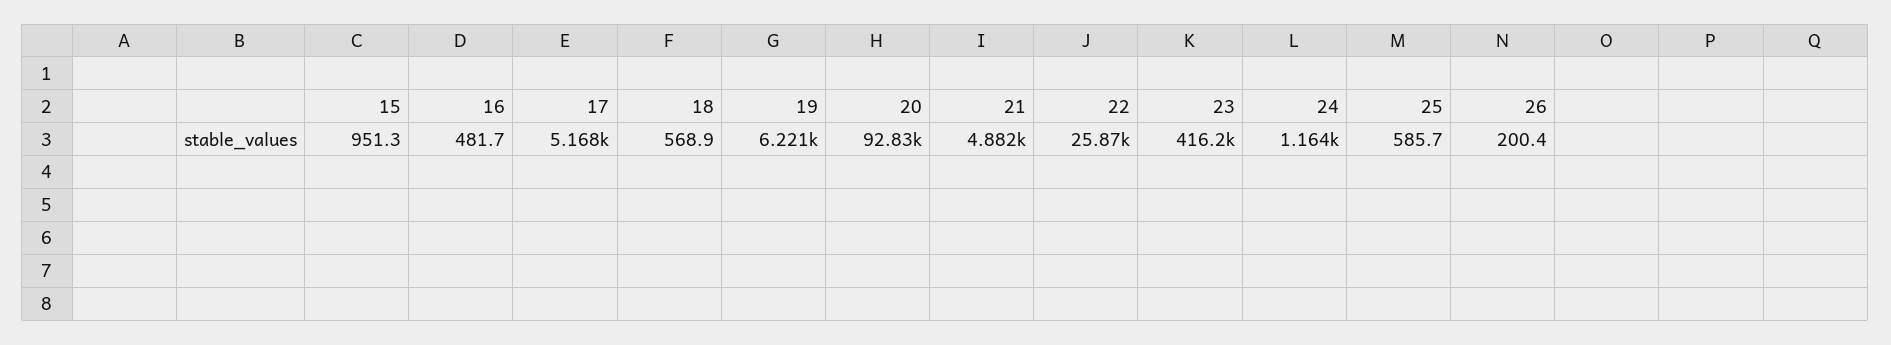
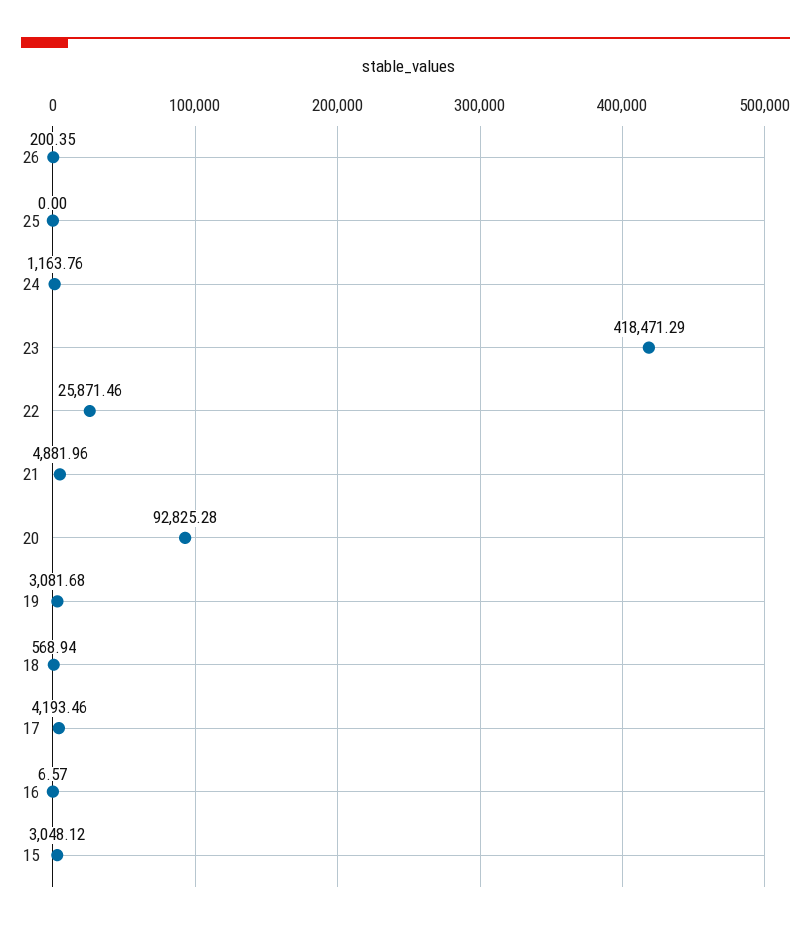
  {
-   "15": 951.3,
+   "15": 3048.12,
-   "16": 481.7,
+   "16": 6.57,
-   "17": 5168,
+   "17": 4193.46,
    "18": 568.94,
-   "19": 6221,
+   "19": 3081.68,
    "20": 92825.28,
    "21": 4881.96,
    "22": 25871.46,
-   "23": 416200,
+   "23": 418471.29,
    "24": 1163.76,
-   "25": 585.7,
+   "25": 0,
    "26": 200.35
  }

